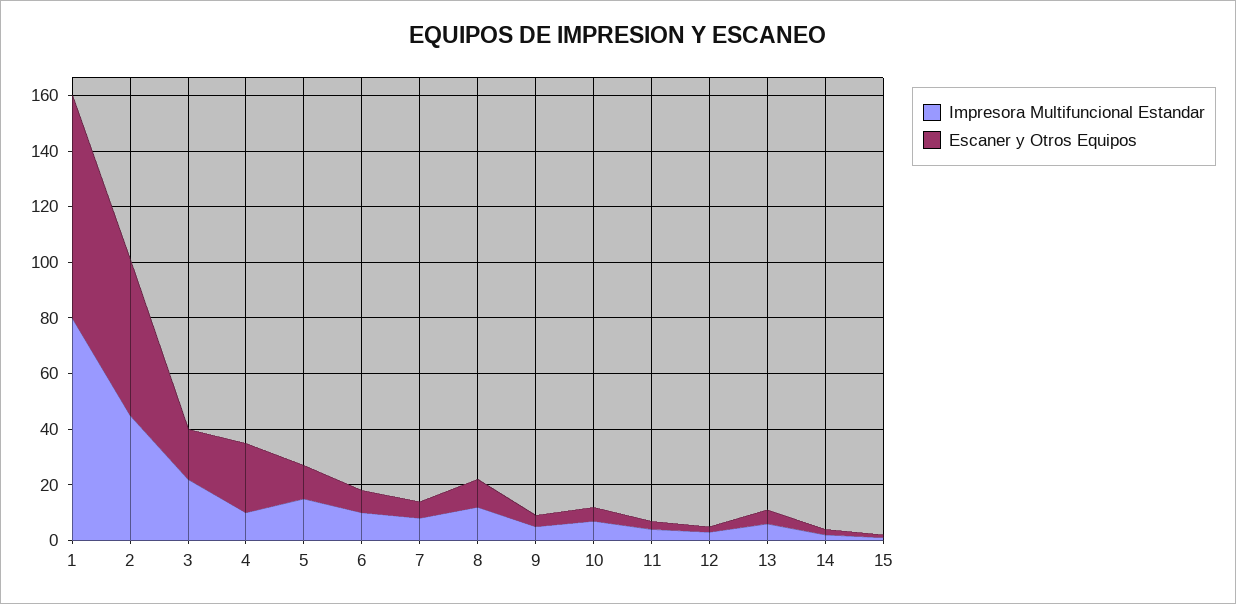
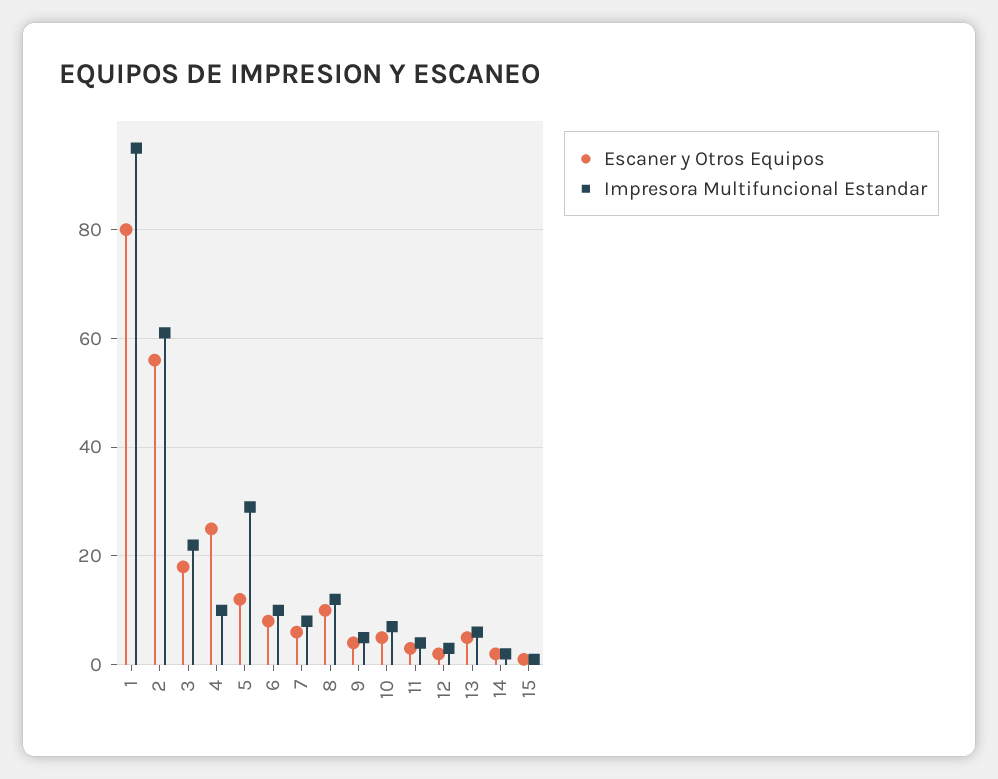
  {
    "Impresora Multifuncional Estandar": {
-     "1": 80,
+     "1": 95,
-     "2": 45,
+     "2": 60,
      "3": 20,
      "4": 10,
-     "5": 15,
+     "5": 30,
      "6": 10,
      "7": 10,
      "8": 10,
      "9": 5,
      "10": 5,
      "11": 5,
      "12": 5,
      "13": 5,
      "14": 0,
      "15": 0
    },
    "Escaner y Otros Equipos": {
      "1": 80,
      "2": 55,
      "3": 20,
      "4": 25,
      "5": 10,
      "6": 10,
      "7": 5,
      "8": 10,
      "9": 5,
      "10": 5,
      "11": 5,
      "12": 0,
      "13": 5,
      "14": 0,
      "15": 0
    }
  }

